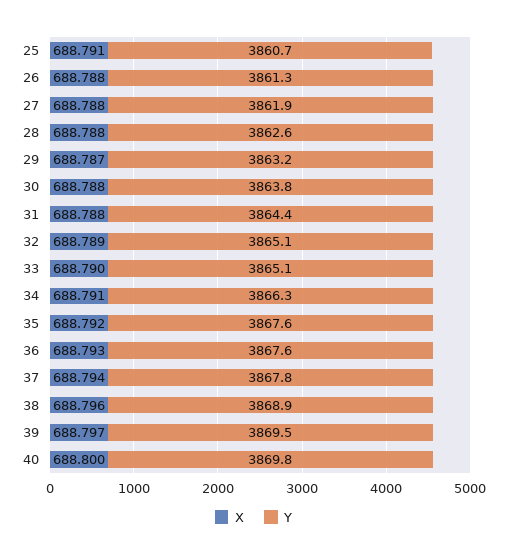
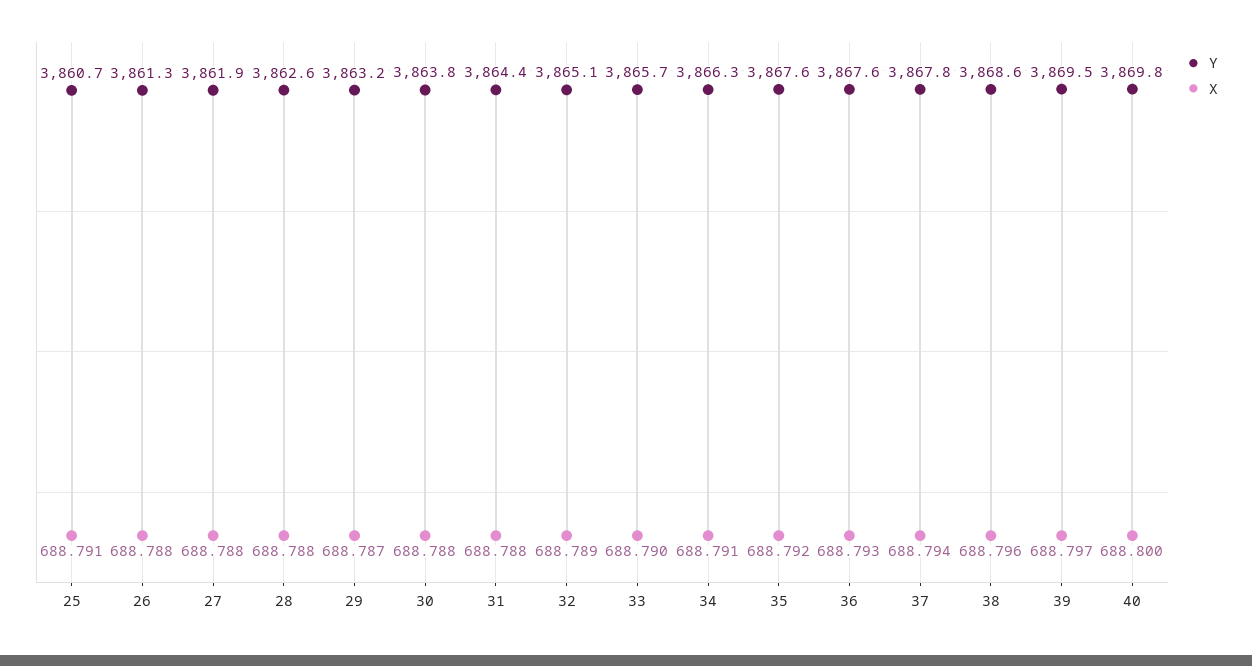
  {
    "X": {
      "25": 688.791,
      "26": 688.788,
      "27": 688.788,
      "28": 688.788,
      "29": 688.787,
      "30": 688.788,
      "31": 688.788,
      "32": 688.789,
      "33": 688.79,
      "34": 688.791,
      "35": 688.792,
      "36": 688.793,
      "37": 688.794,
      "38": 688.796,
      "39": 688.797,
      "40": 688.8
    },
    "Y": {
      "25": 3860.7,
      "26": 3861.3,
      "27": 3861.9,
      "28": 3862.6,
      "29": 3863.2,
      "30": 3863.8,
      "31": 3864.4,
      "32": 3865.1,
-     "33": 3865.1,
+     "33": 3865.7,
      "34": 3866.3,
      "35": 3867.6,
      "36": 3867.6,
      "37": 3867.8,
-     "38": 3868.9,
+     "38": 3868.6,
      "39": 3869.5,
      "40": 3869.8
    }
  }

